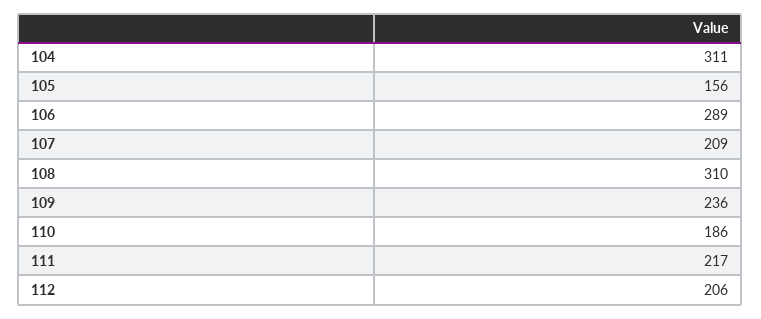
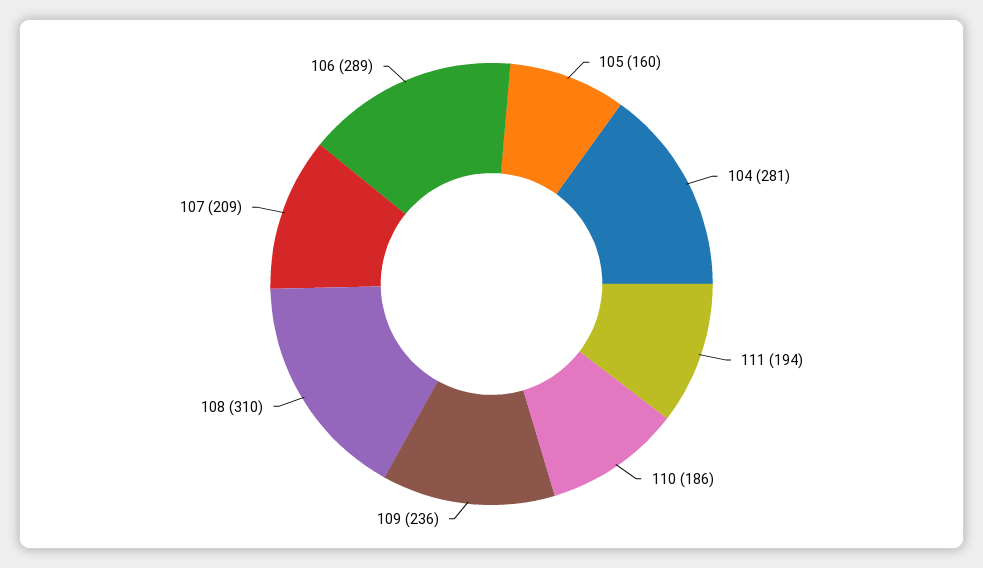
  {
-   "104": 311,
+   "104": 281,
-   "105": 156,
+   "105": 160,
    "106": 289,
    "107": 209,
    "108": 310,
    "109": 236,
    "110": 186,
-   "111": 217,
+   "111": 194
-   "112": 206
  }

